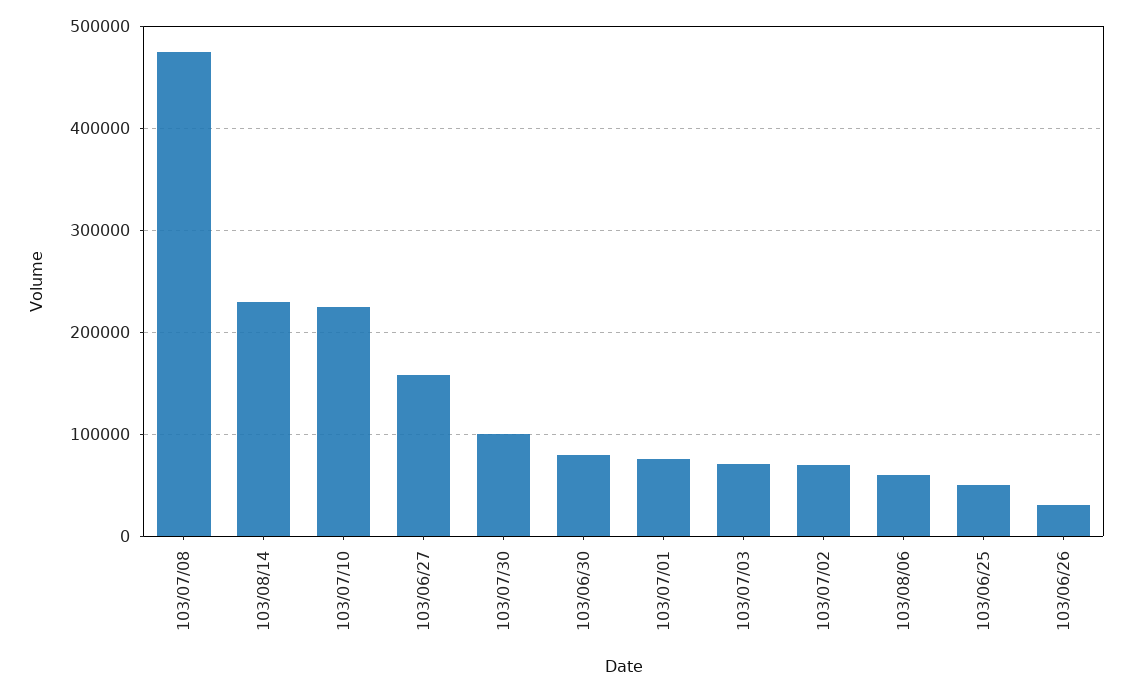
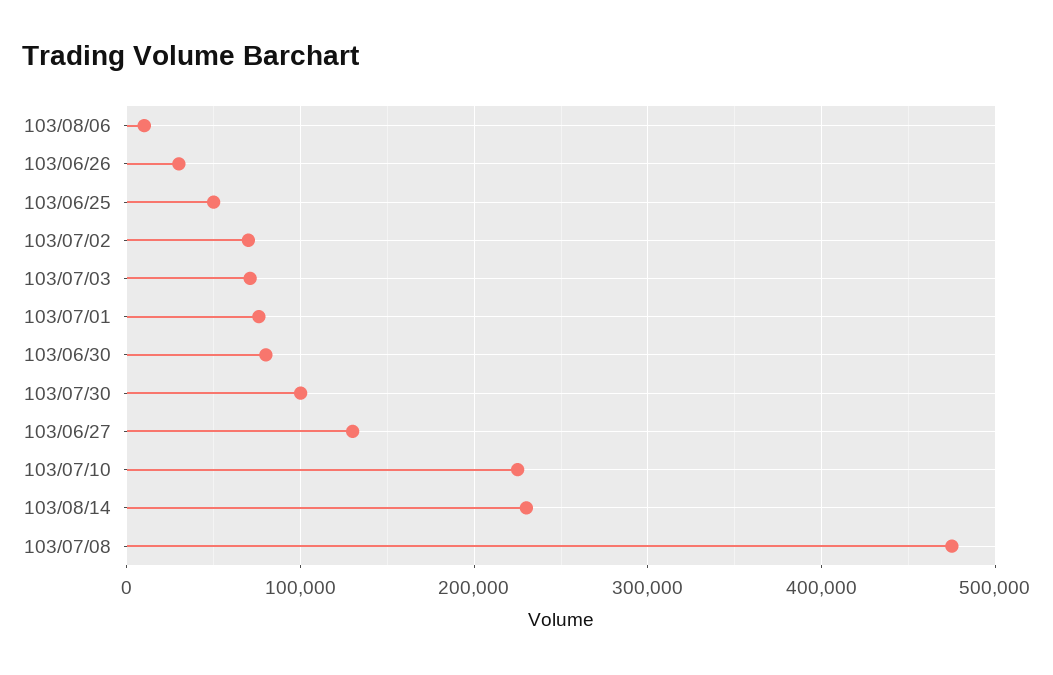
  {
    "103/07/08": 480000,
    "103/08/14": 230000,
    "103/07/10": 230000,
-   "103/06/27": 160000,
+   "103/06/27": 130000,
    "103/07/30": 100000,
    "103/06/30": 80000,
    "103/07/01": 80000,
    "103/07/03": 70000,
    "103/07/02": 70000,
-   "103/08/06": 60000,
+   "103/08/06": 10000,
    "103/06/25": 50000,
    "103/06/26": 30000
  }

